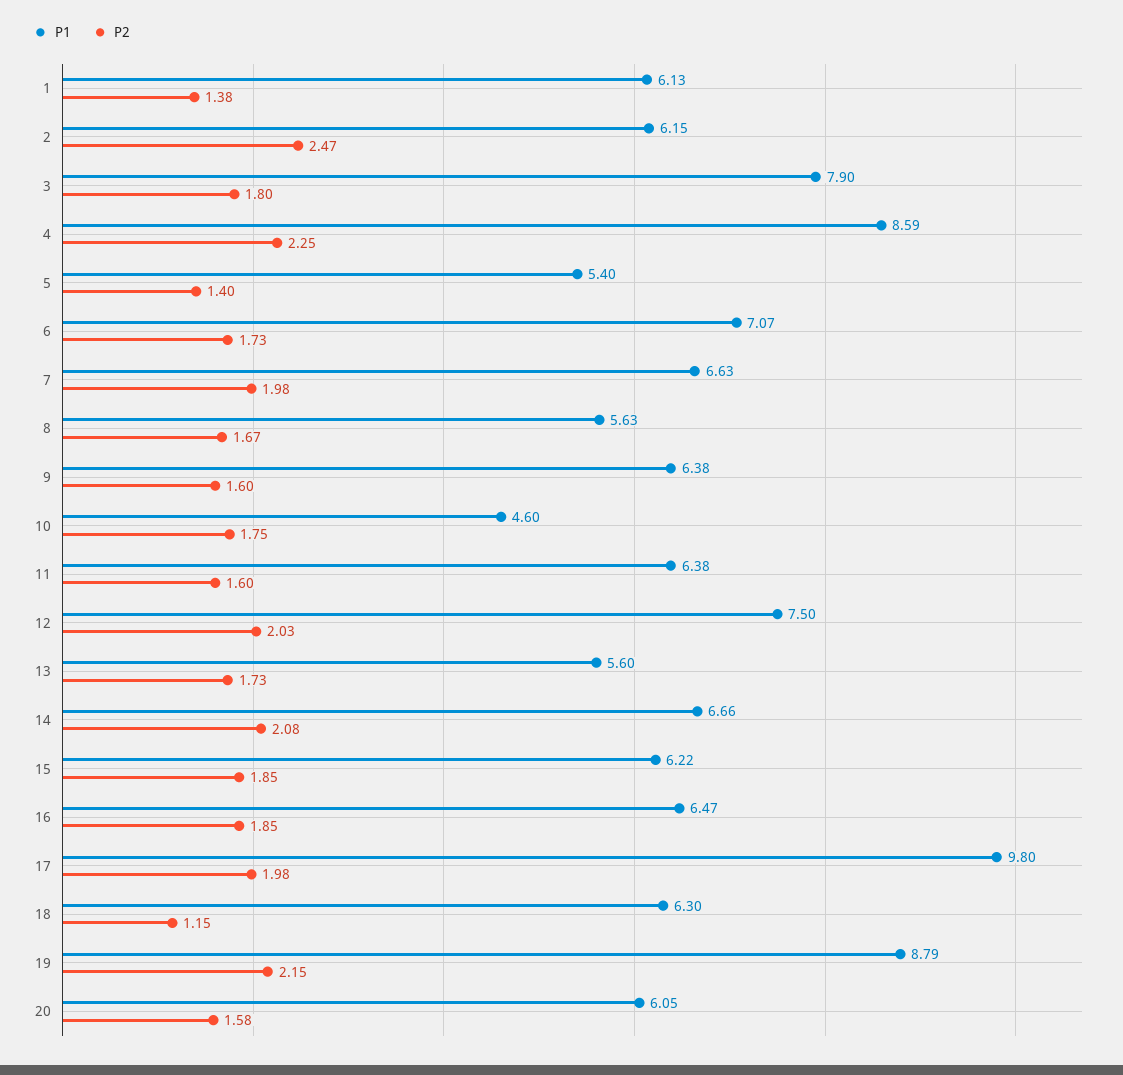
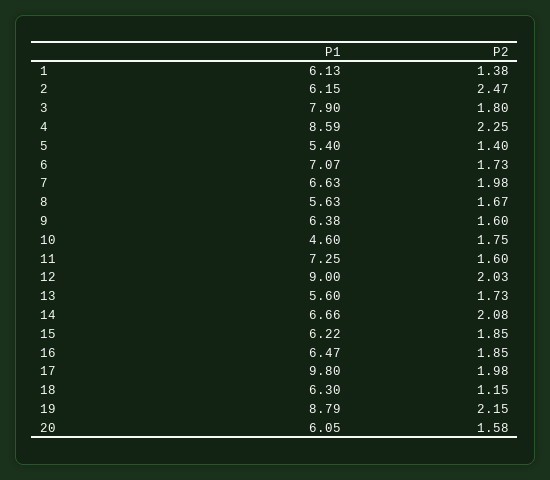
  {
    "P1": {
      "1": 6.13,
      "2": 6.15,
      "3": 7.9,
      "4": 8.59,
      "5": 5.4,
      "6": 7.07,
      "7": 6.63,
      "8": 5.63,
      "9": 6.38,
      "10": 4.6,
-     "11": 6.38,
+     "11": 7.25,
-     "12": 7.5,
+     "12": 9,
      "13": 5.6,
      "14": 6.66,
      "15": 6.22,
      "16": 6.47,
      "17": 9.8,
      "18": 6.3,
      "19": 8.79,
      "20": 6.05
    },
    "P2": {
      "1": 1.38,
      "2": 2.47,
      "3": 1.8,
      "4": 2.25,
      "5": 1.4,
      "6": 1.73,
      "7": 1.98,
      "8": 1.67,
      "9": 1.6,
      "10": 1.75,
      "11": 1.6,
      "12": 2.03,
      "13": 1.73,
      "14": 2.08,
      "15": 1.85,
      "16": 1.85,
      "17": 1.98,
      "18": 1.15,
      "19": 2.15,
      "20": 1.58
    }
  }

